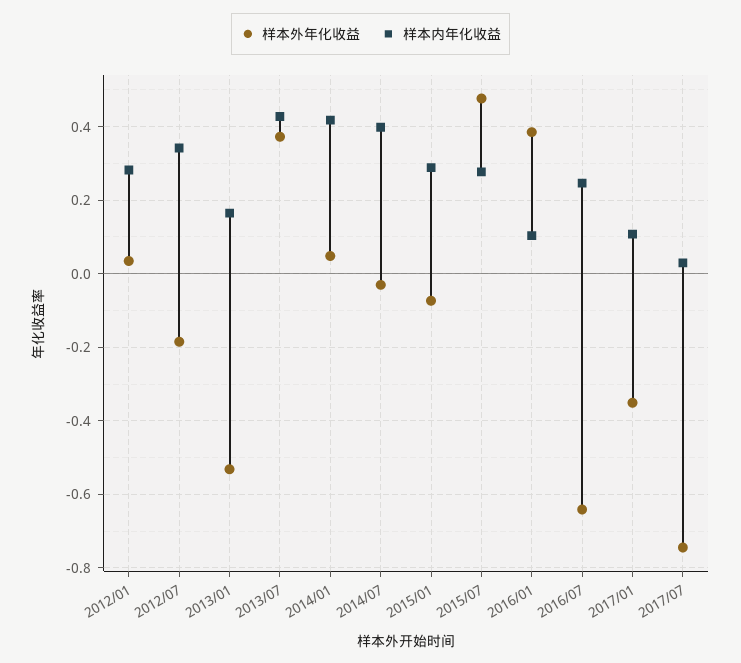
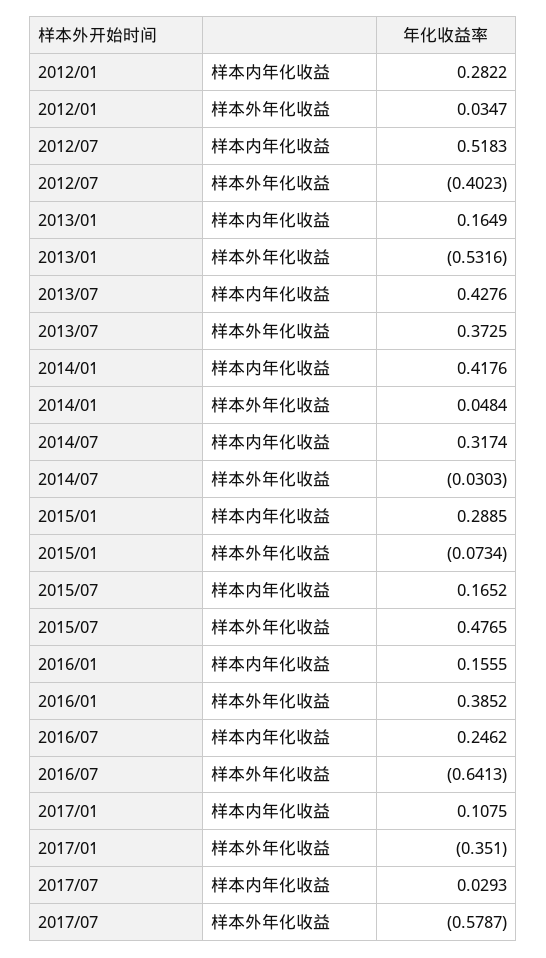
  {
    "样本外年化收益": {
      "2012/01": 0.0347,
-     "2012/07": -0.18,
+     "2012/07": -0.4023,
      "2013/01": -0.5316,
      "2013/07": 0.3725,
      "2014/01": 0.0484,
      "2014/07": -0.0303,
      "2015/01": -0.0734,
      "2015/07": 0.4765,
      "2016/01": 0.3852,
      "2016/07": -0.6413,
      "2017/01": -0.351,
-     "2017/07": -0.74
+     "2017/07": -0.5787
    },
    "样本内年化收益": {
      "2012/01": 0.2822,
-     "2012/07": 0.34,
+     "2012/07": 0.5183,
      "2013/01": 0.1649,
      "2013/07": 0.4276,
      "2014/01": 0.4176,
-     "2014/07": 0.4,
+     "2014/07": 0.3174,
      "2015/01": 0.2885,
-     "2015/07": 0.28,
+     "2015/07": 0.1652,
-     "2016/01": 0.1,
+     "2016/01": 0.1555,
      "2016/07": 0.2462,
      "2017/01": 0.1075,
      "2017/07": 0.0293
    }
  }

